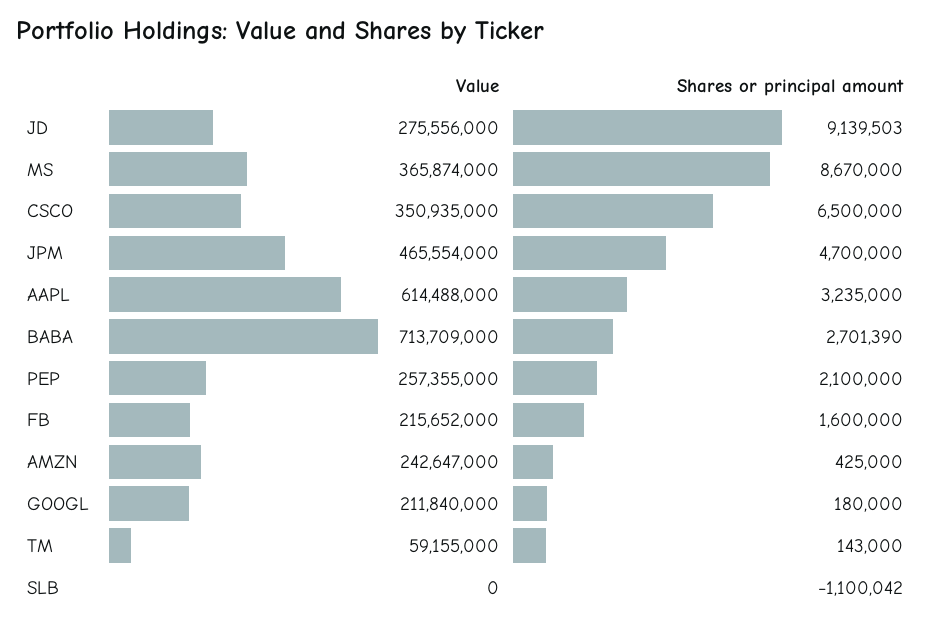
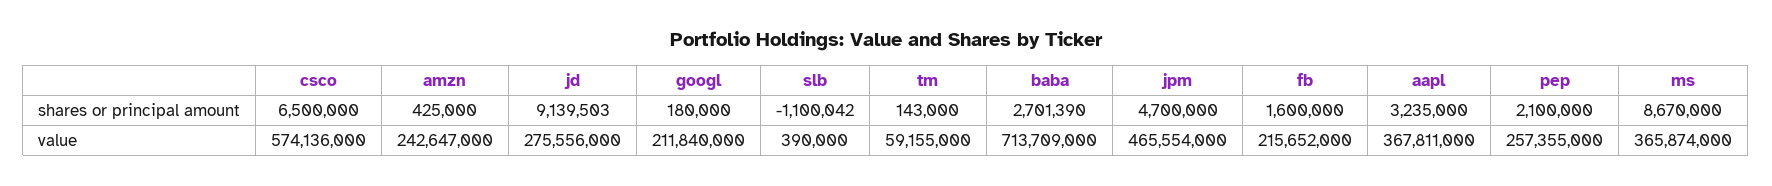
  {
    "Value": {
      "JD": 275556000,
      "MS": 365874000,
-     "CSCO": 350935000,
+     "CSCO": 574136000,
      "JPM": 465554000,
-     "AAPL": 614488000,
+     "AAPL": 367811000,
      "BABA": 713709000,
      "PEP": 257355000,
      "FB": 215652000,
      "AMZN": 242647000,
      "GOOGL": 211840000,
      "TM": 59155000,
-     "SLB": 0
+     "SLB": 390000
    },
    "Shares or principal amount": {
      "JD": 9139503,
      "MS": 8670000,
      "CSCO": 6500000,
      "JPM": 4700000,
      "AAPL": 3235000,
      "BABA": 2701390,
      "PEP": 2100000,
      "FB": 1600000,
      "AMZN": 425000,
      "GOOGL": 180000,
      "TM": 143000,
      "SLB": -1100042
    }
  }

